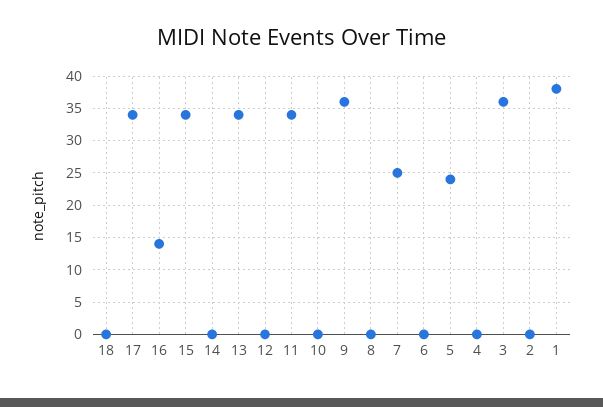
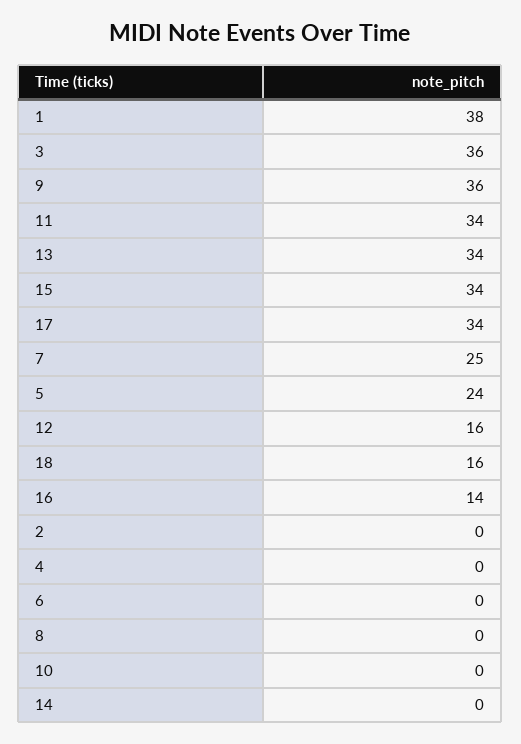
  {
-   "18": 0,
+   "18": 16,
    "17": 34,
    "16": 14,
    "15": 34,
    "14": 0,
    "13": 34,
-   "12": 0,
+   "12": 16,
    "11": 34,
    "10": 0,
    "9": 36,
    "8": 0,
    "7": 25,
    "6": 0,
    "5": 24,
    "4": 0,
    "3": 36,
    "2": 0,
    "1": 38
  }

